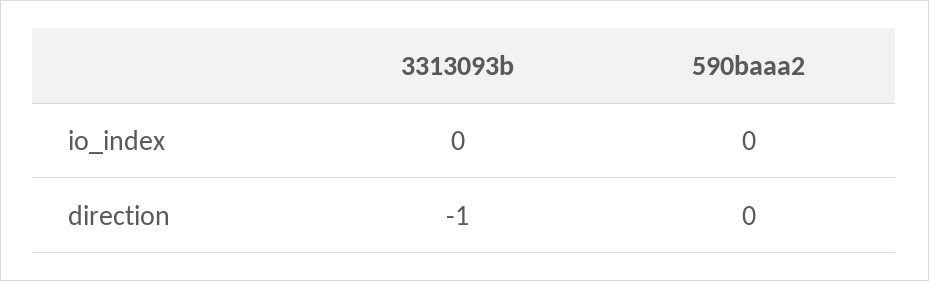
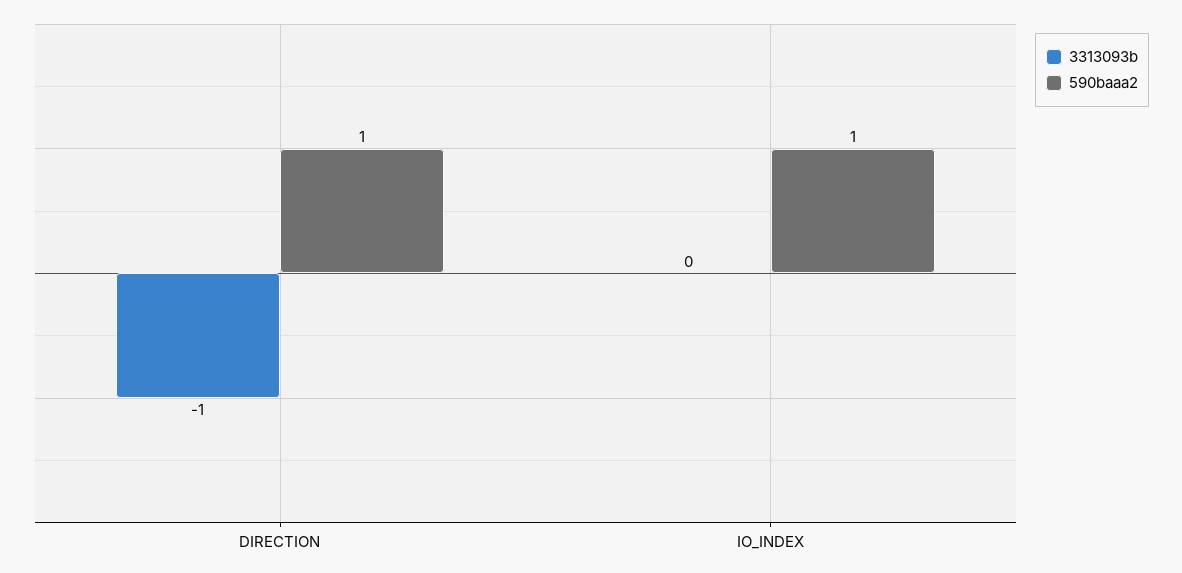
  {
    "3313093b": {
      "io_index": 0,
      "direction": -1
    },
    "590baaa2": {
-     "io_index": 0,
+     "io_index": 1,
-     "direction": 0
+     "direction": 1
    }
  }

